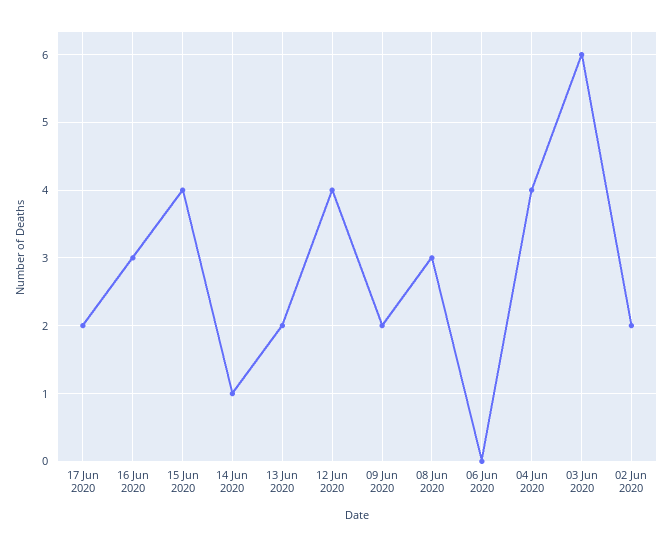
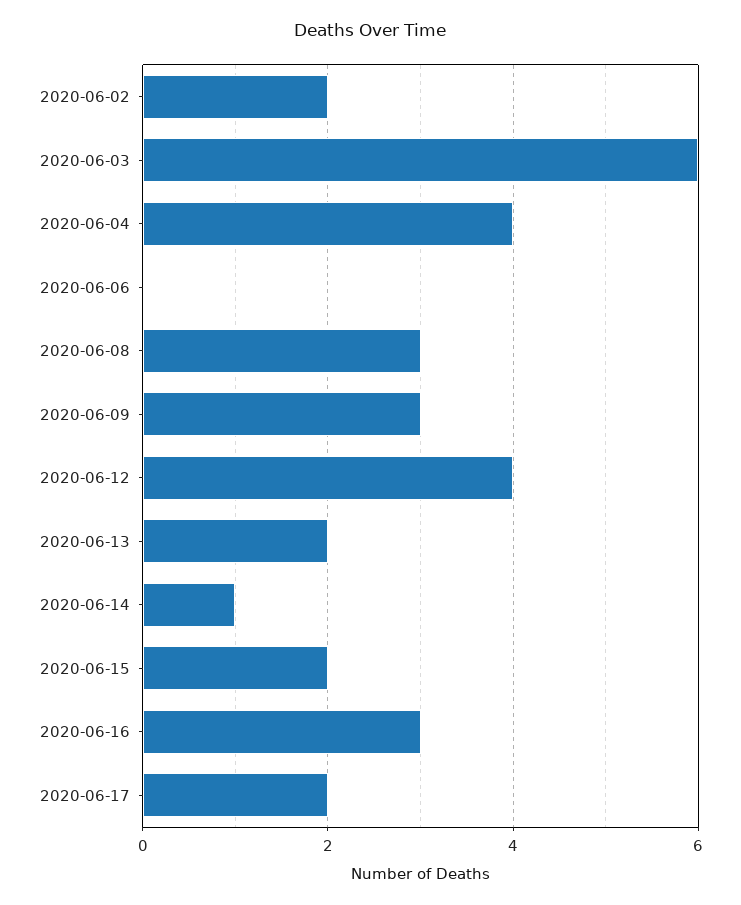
  {
    "17 Jun 2020": 2,
    "16 Jun 2020": 3,
-   "15 Jun 2020": 4,
+   "15 Jun 2020": 2,
    "14 Jun 2020": 1,
    "13 Jun 2020": 2,
    "12 Jun 2020": 4,
-   "09 Jun 2020": 2,
+   "09 Jun 2020": 3,
    "08 Jun 2020": 3,
    "06 Jun 2020": 0,
    "04 Jun 2020": 4,
    "03 Jun 2020": 6,
    "02 Jun 2020": 2
  }

